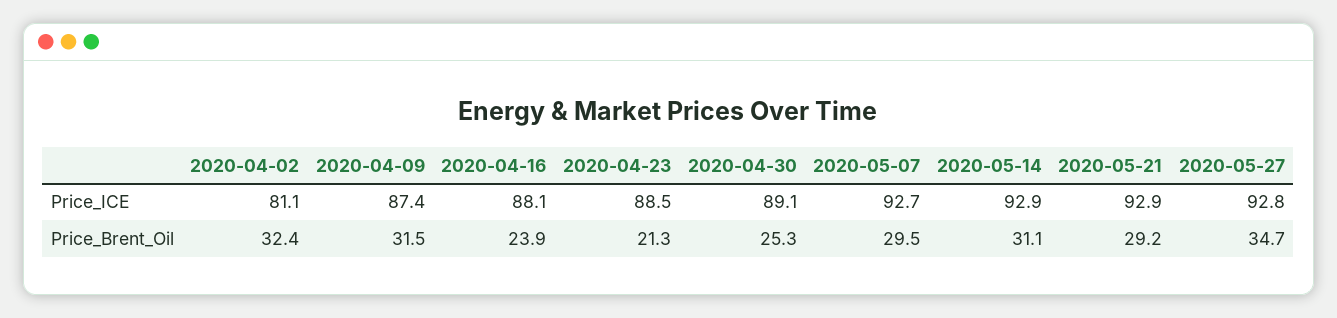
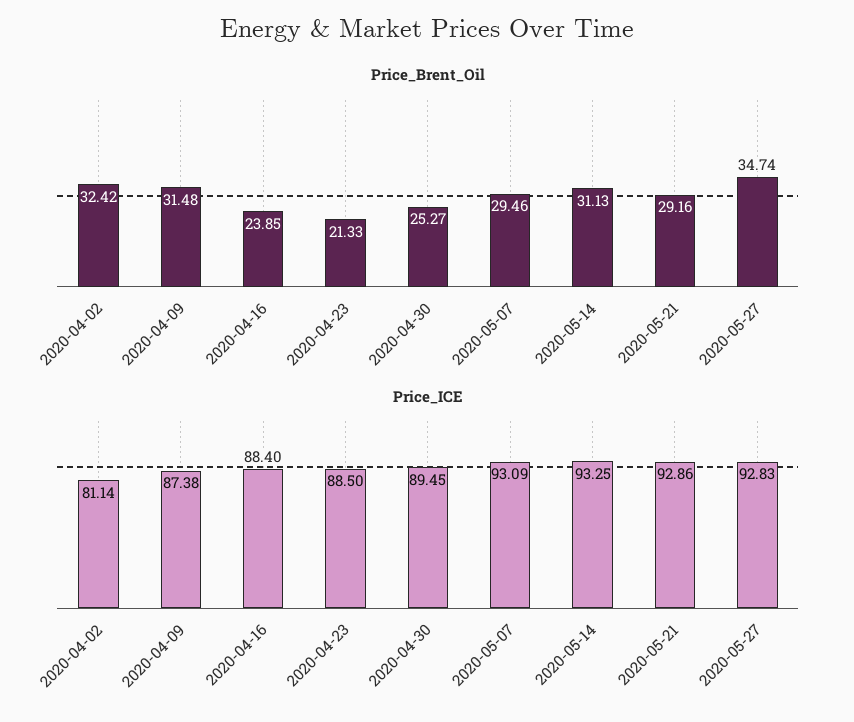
  {
    "Price_ICE": {
      "2020-04-02": 81.14,
      "2020-04-09": 87.38,
-     "2020-04-16": 88.1,
+     "2020-04-16": 88.4,
      "2020-04-23": 88.5,
-     "2020-04-30": 89.1,
+     "2020-04-30": 89.45,
-     "2020-05-07": 92.7,
+     "2020-05-07": 93.09,
-     "2020-05-14": 92.9,
+     "2020-05-14": 93.25,
      "2020-05-21": 92.86,
      "2020-05-27": 92.83
    },
    "Price_Brent_Oil": {
      "2020-04-02": 32.42,
      "2020-04-09": 31.48,
      "2020-04-16": 23.85,
      "2020-04-23": 21.33,
      "2020-04-30": 25.27,
      "2020-05-07": 29.46,
      "2020-05-14": 31.13,
      "2020-05-21": 29.16,
      "2020-05-27": 34.74
    }
  }

